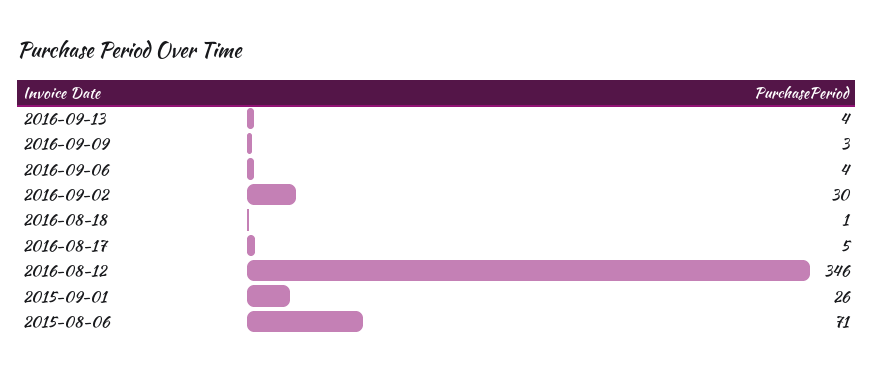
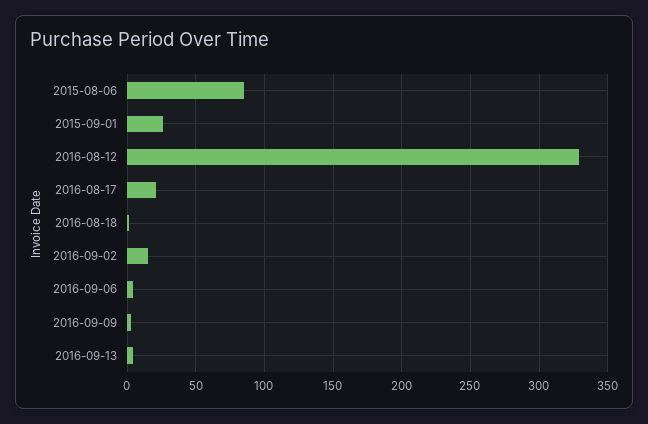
  {
    "2016-09-13": 4,
    "2016-09-09": 3,
    "2016-09-06": 4,
-   "2016-09-02": 30,
+   "2016-09-02": 15,
    "2016-08-18": 1,
-   "2016-08-17": 5,
+   "2016-08-17": 20,
-   "2016-08-12": 346,
+   "2016-08-12": 330,
    "2015-09-01": 26,
-   "2015-08-06": 71
+   "2015-08-06": 85
  }

